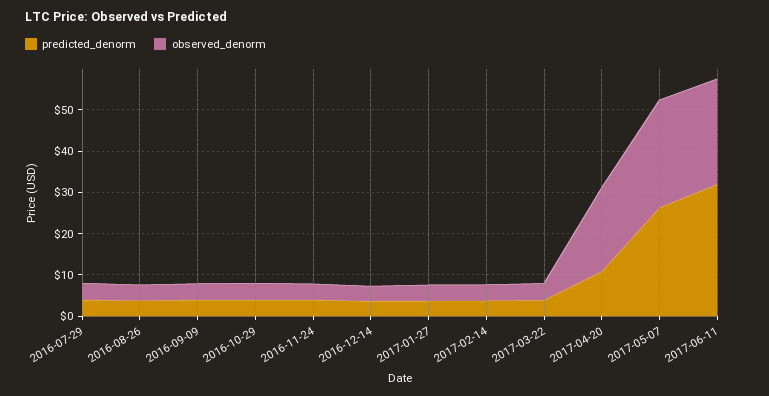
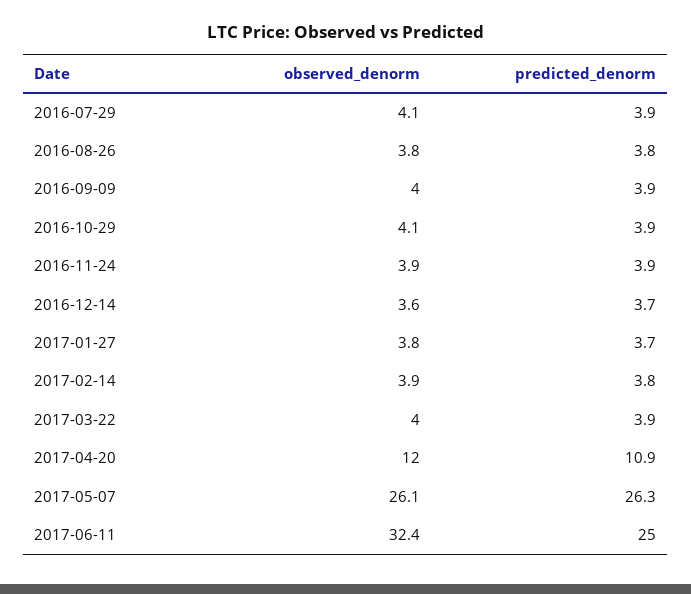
  {
    "predicted_denorm": {
      "2016-07-29": 3.9,
      "2016-08-26": 3.8,
      "2016-09-09": 3.9,
      "2016-10-29": 3.9,
      "2016-11-24": 3.9,
      "2016-12-14": 3.7,
      "2017-01-27": 3.7,
      "2017-02-14": 3.8,
      "2017-03-22": 3.9,
      "2017-04-20": 10.9,
      "2017-05-07": 26.3,
-     "2017-06-11": 32
+     "2017-06-11": 25
    },
    "observed_denorm": {
      "2016-07-29": 4.1,
      "2016-08-26": 3.8,
      "2016-09-09": 4,
      "2016-10-29": 4.1,
      "2016-11-24": 3.9,
      "2016-12-14": 3.6,
      "2017-01-27": 3.8,
      "2017-02-14": 3.9,
      "2017-03-22": 4,
-     "2017-04-20": 20,
+     "2017-04-20": 12,
      "2017-05-07": 26.1,
-     "2017-06-11": 26
+     "2017-06-11": 32.4
    }
  }

